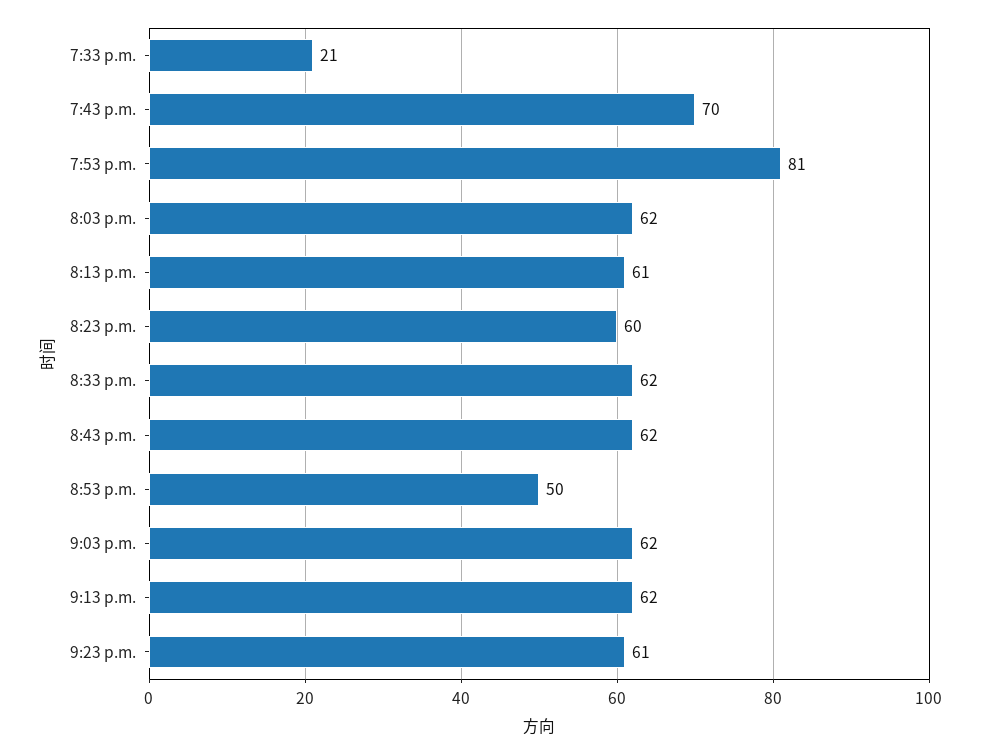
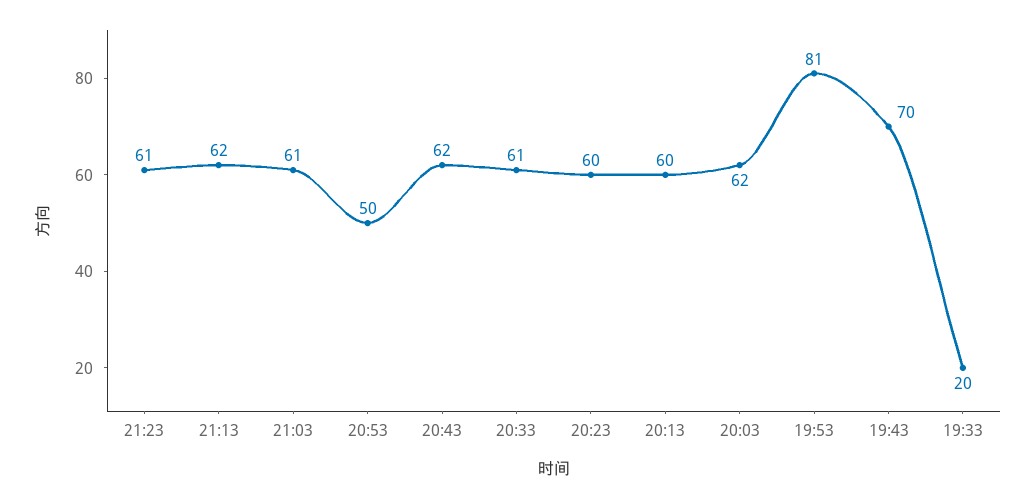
  {
-   "7:33 p.m.": 21,
+   "7:33 p.m.": 20,
    "7:43 p.m.": 70,
    "7:53 p.m.": 81,
    "8:03 p.m.": 62,
-   "8:13 p.m.": 61,
+   "8:13 p.m.": 60,
    "8:23 p.m.": 60,
-   "8:33 p.m.": 62,
+   "8:33 p.m.": 61,
    "8:43 p.m.": 62,
    "8:53 p.m.": 50,
-   "9:03 p.m.": 62,
+   "9:03 p.m.": 61,
    "9:13 p.m.": 62,
    "9:23 p.m.": 61
  }

